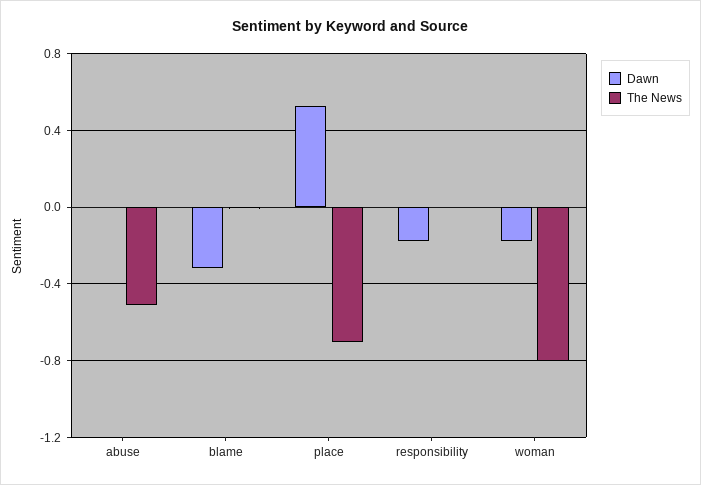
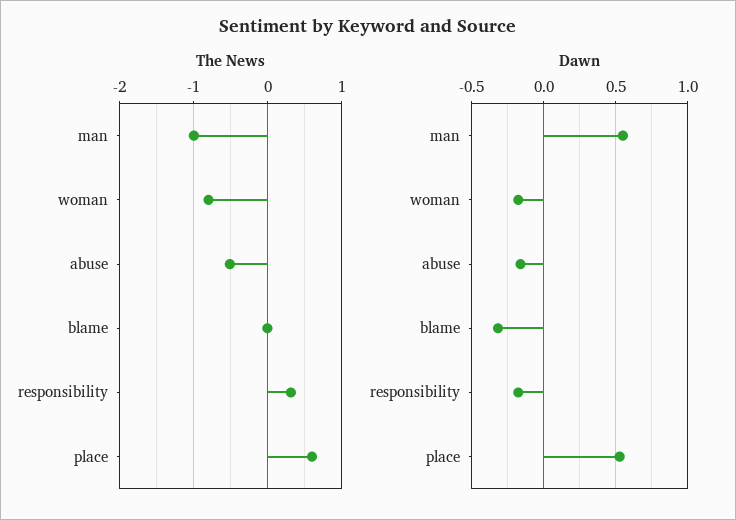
  {
    "Dawn": {
-     "abuse": 0,
+     "abuse": -0.15,
      "blame": -0.3,
      "place": 0.55,
      "responsibility": -0.2,
-     "woman": -0.2
+     "woman": -0.2,
+     "man": 0.55
    },
    "The News": {
      "abuse": -0.5,
      "blame": 0,
-     "place": -0.7,
+     "place": 0.6,
-     "responsibility": 0,
+     "responsibility": 0.3,
-     "woman": -0.8
+     "woman": -0.8,
+     "man": -1
    }
  }

